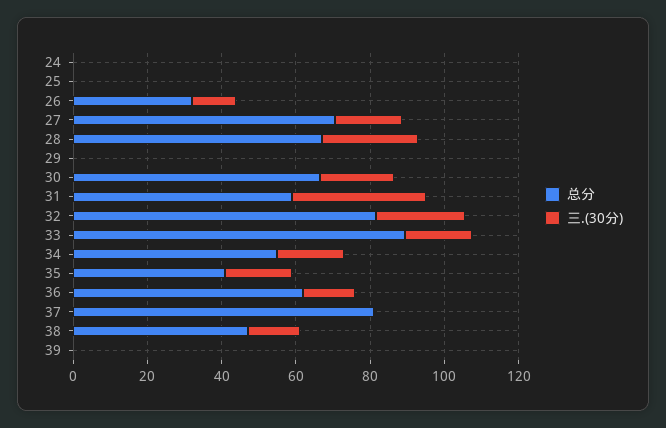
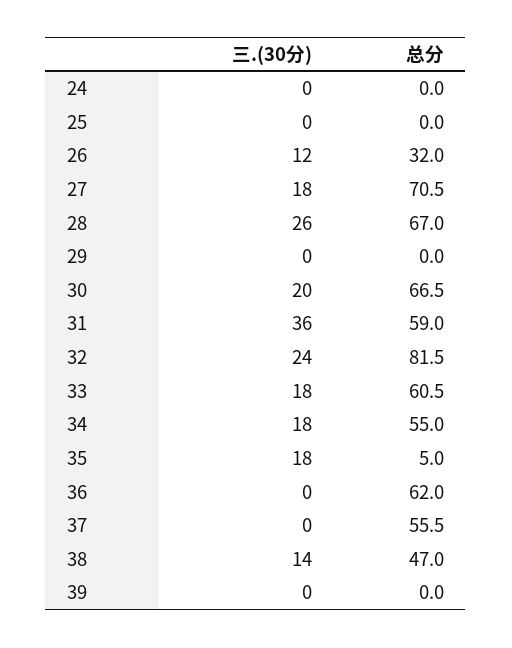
  {
    "总分": {
      "24": 0,
      "25": 0,
      "26": 32,
      "27": 70.5,
      "28": 67,
      "29": 0,
      "30": 66.5,
      "31": 59,
      "32": 81.5,
-     "33": 90,
+     "33": 60.5,
      "34": 55,
-     "35": 40,
+     "35": 5,
      "36": 62,
-     "37": 80,
+     "37": 55.5,
      "38": 47,
      "39": 0
    },
    "三.(30分)": {
      "24": 0,
      "25": 0,
      "26": 12,
      "27": 18,
      "28": 26,
      "29": 0,
      "30": 20,
      "31": 36,
      "32": 24,
      "33": 18,
      "34": 18,
      "35": 18,
-     "36": 15,
+     "36": 0,
      "37": 0,
      "38": 14,
      "39": 0
    }
  }

